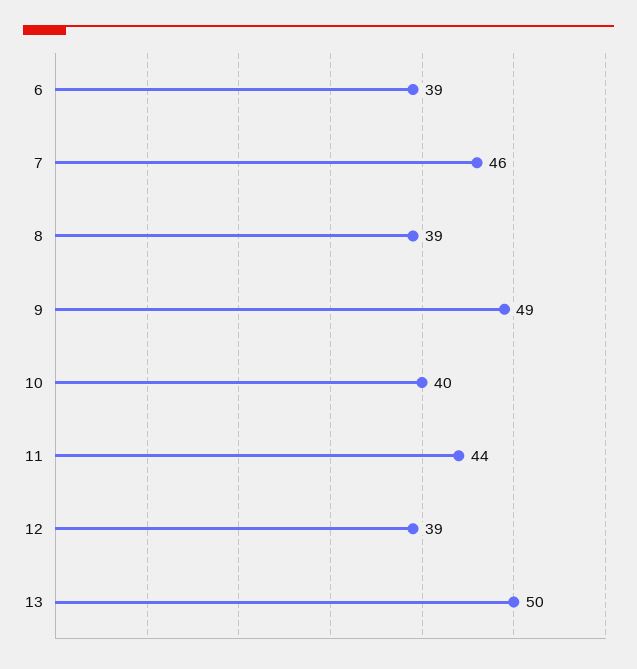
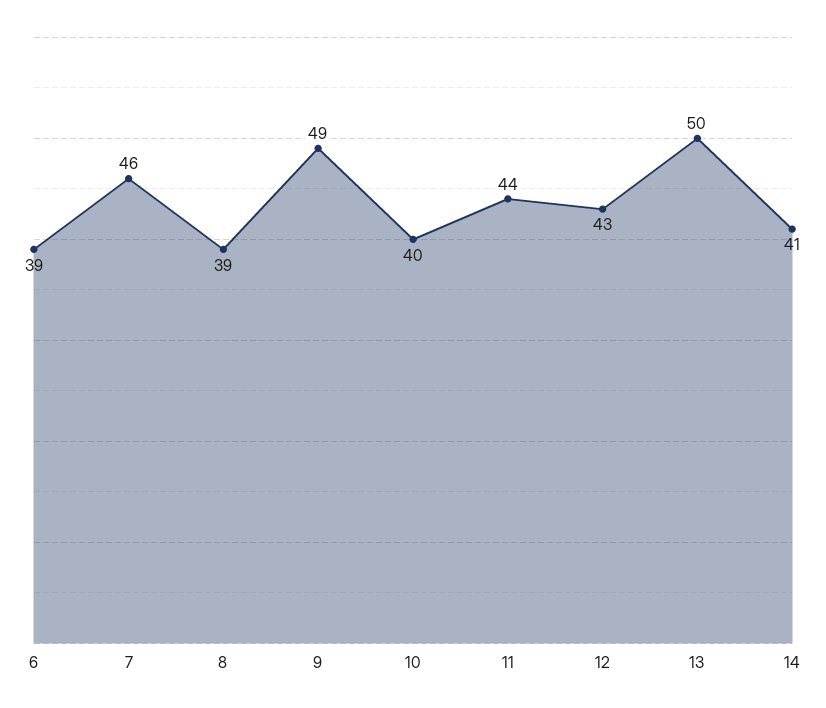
  {
    "6": 39,
    "7": 46,
    "8": 39,
    "9": 49,
    "10": 40,
    "11": 44,
-   "12": 39,
+   "12": 43,
-   "13": 50
+   "13": 50,
+   "14": 41
  }

